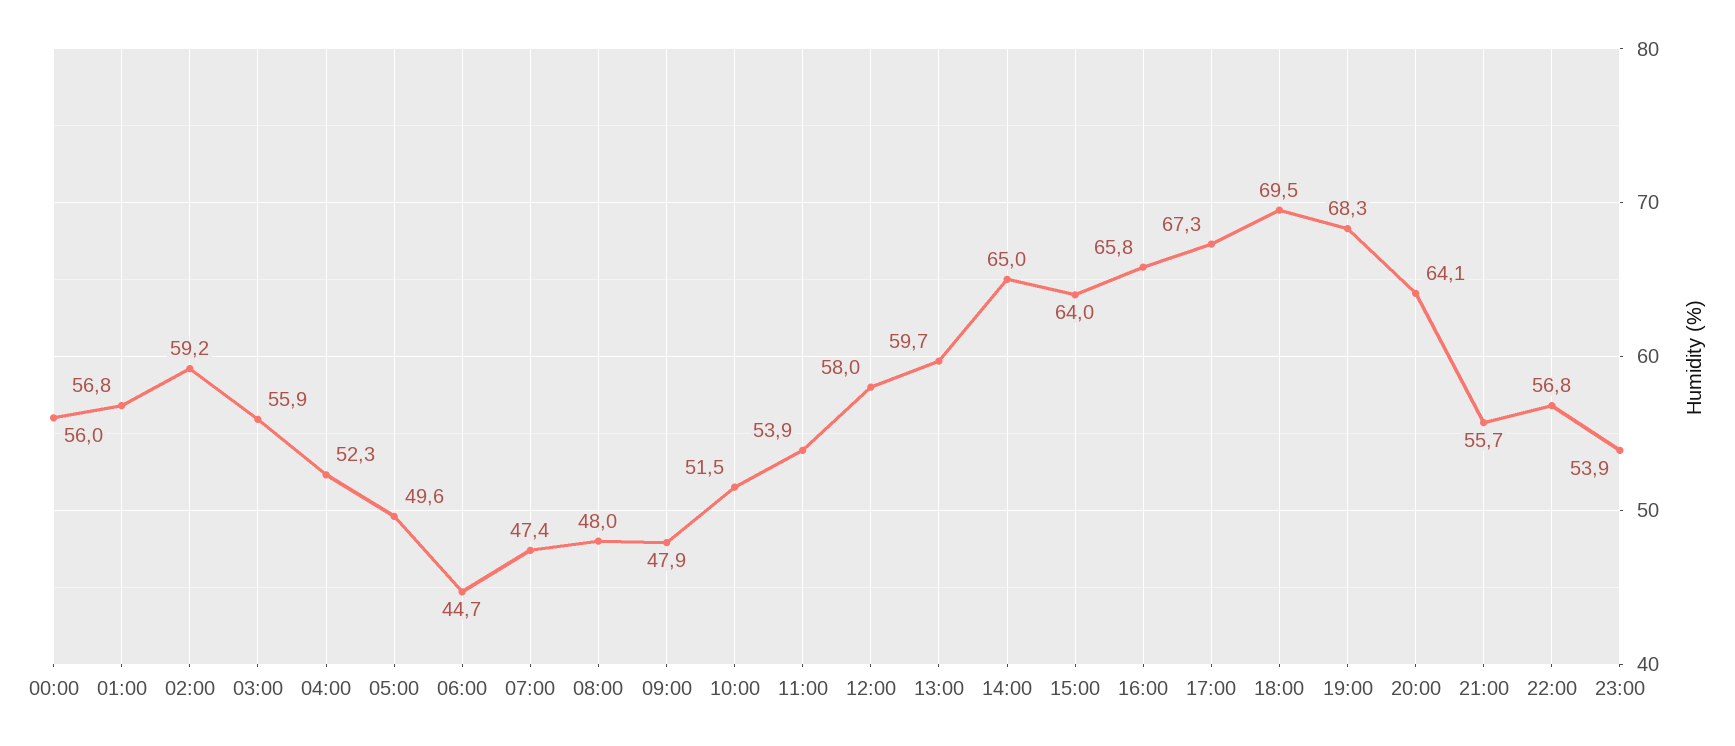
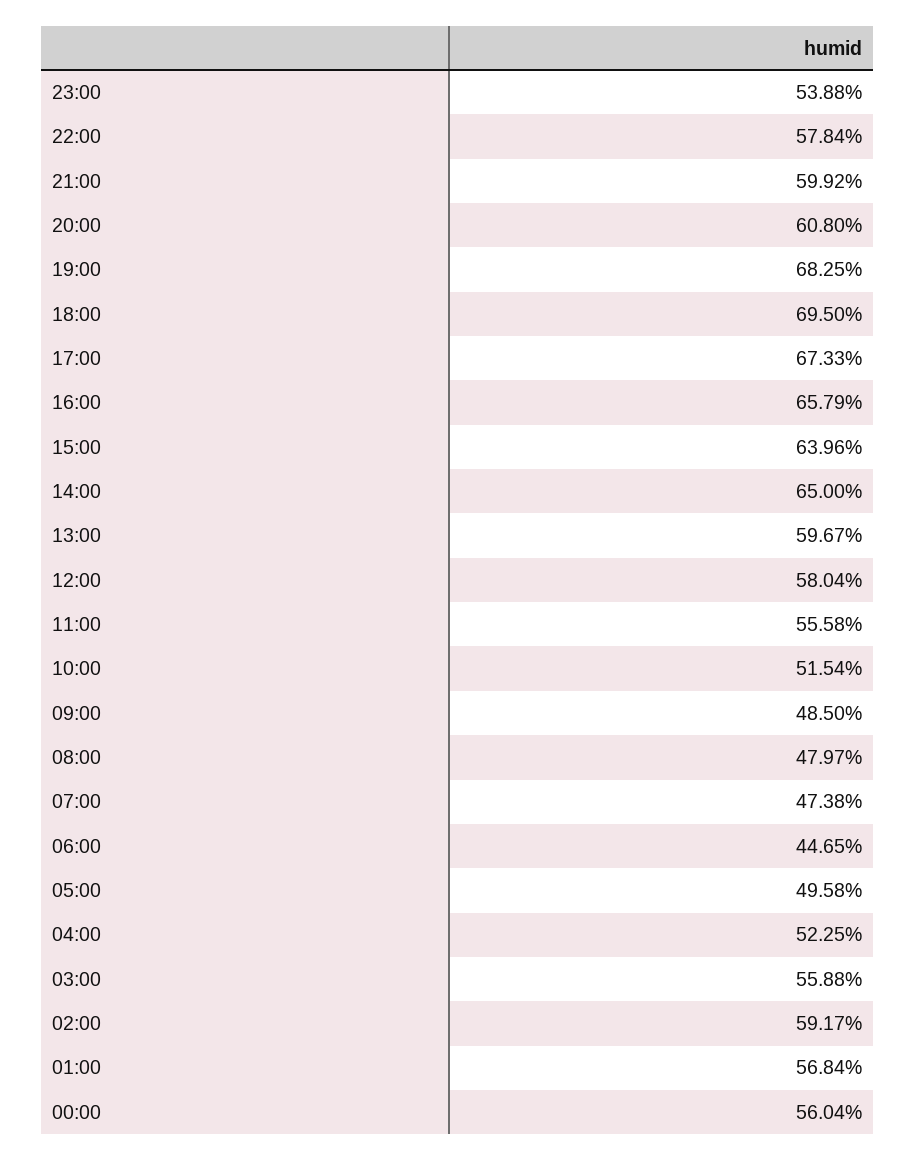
  {
    "00:00": 56.04,
    "01:00": 56.84,
    "02:00": 59.17,
    "03:00": 55.88,
    "04:00": 52.25,
    "05:00": 49.58,
    "06:00": 44.65,
    "07:00": 47.38,
    "08:00": 47.97,
-   "09:00": 47.9,
+   "09:00": 48.5,
    "10:00": 51.54,
-   "11:00": 53.9,
+   "11:00": 55.58,
    "12:00": 58.04,
    "13:00": 59.67,
    "14:00": 65,
    "15:00": 63.96,
    "16:00": 65.79,
    "17:00": 67.33,
    "18:00": 69.5,
    "19:00": 68.25,
-   "20:00": 64.1,
+   "20:00": 60.8,
-   "21:00": 55.7,
+   "21:00": 59.92,
-   "22:00": 56.8,
+   "22:00": 57.84,
    "23:00": 53.88
  }

